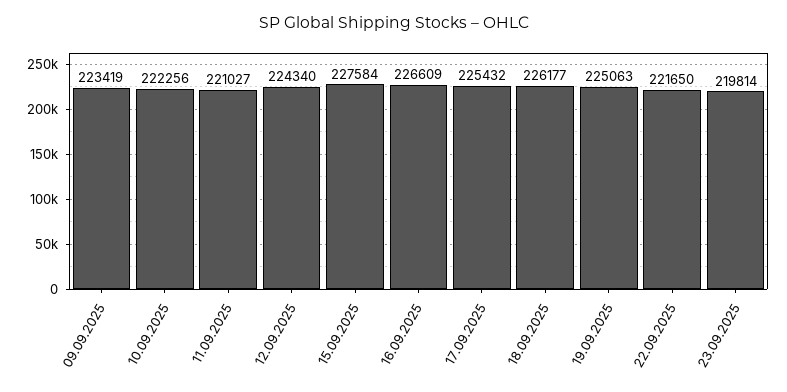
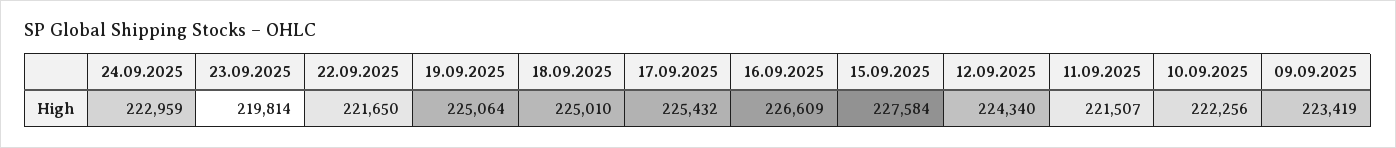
  {
    "09.09.2025": 223419,
    "10.09.2025": 222256,
-   "11.09.2025": 221027,
+   "11.09.2025": 221507,
    "12.09.2025": 224340,
    "15.09.2025": 227584,
    "16.09.2025": 226609,
    "17.09.2025": 225432,
-   "18.09.2025": 226177,
+   "18.09.2025": 225010,
-   "19.09.2025": 225063,
+   "19.09.2025": 225064,
    "22.09.2025": 221650,
-   "23.09.2025": 219814
+   "23.09.2025": 219814,
+   "24.09.2025": 222959
  }

